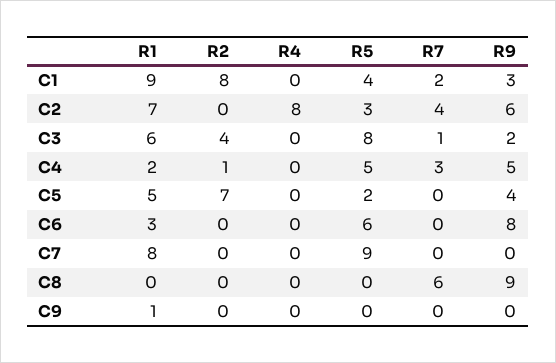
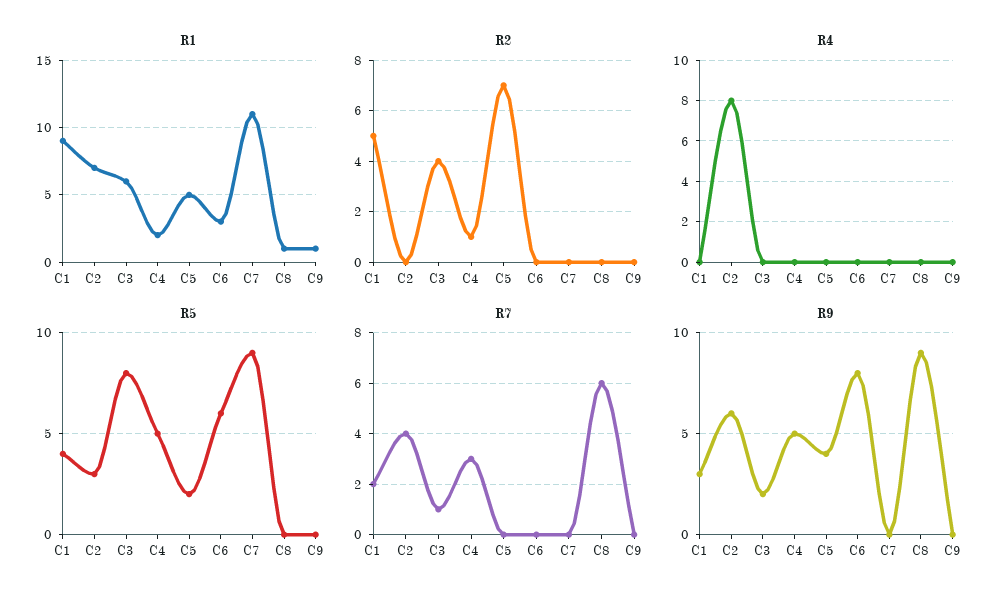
  {
    "R1": {
      "C1": 9,
      "C2": 7,
      "C3": 6,
      "C4": 2,
      "C5": 5,
      "C6": 3,
-     "C7": 8,
+     "C7": 11,
-     "C8": 0,
+     "C8": 1,
      "C9": 1
    },
    "R2": {
-     "C1": 8,
+     "C1": 5,
      "C2": 0,
      "C3": 4,
      "C4": 1,
      "C5": 7,
      "C6": 0,
      "C7": 0,
      "C8": 0,
      "C9": 0
    },
    "R4": {
      "C1": 0,
      "C2": 8,
      "C3": 0,
      "C4": 0,
      "C5": 0,
      "C6": 0,
      "C7": 0,
      "C8": 0,
      "C9": 0
    },
    "R5": {
      "C1": 4,
      "C2": 3,
      "C3": 8,
      "C4": 5,
      "C5": 2,
      "C6": 6,
      "C7": 9,
      "C8": 0,
      "C9": 0
    },
    "R7": {
      "C1": 2,
      "C2": 4,
      "C3": 1,
      "C4": 3,
      "C5": 0,
      "C6": 0,
      "C7": 0,
      "C8": 6,
      "C9": 0
    },
    "R9": {
      "C1": 3,
      "C2": 6,
      "C3": 2,
      "C4": 5,
      "C5": 4,
      "C6": 8,
      "C7": 0,
      "C8": 9,
      "C9": 0
    }
  }

